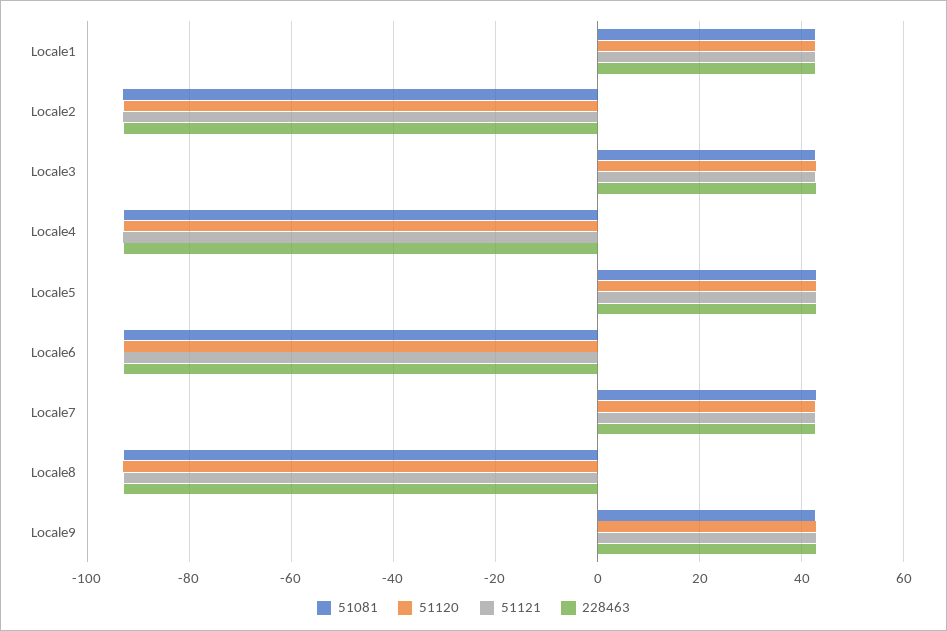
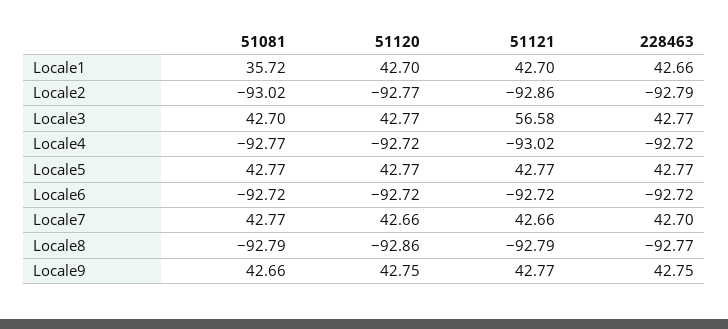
  {
    "51081": {
-     "Locale1": 42,
+     "Locale1": 35.72,
      "Locale2": -93.02,
      "Locale3": 42.7,
      "Locale4": -92.77,
      "Locale5": 42.77,
      "Locale6": -92.72,
      "Locale7": 42.77,
      "Locale8": -92.79,
      "Locale9": 42.66
    },
    "51120": {
      "Locale1": 42.7,
      "Locale2": -92.77,
      "Locale3": 42.77,
      "Locale4": -92.72,
      "Locale5": 42.77,
      "Locale6": -92.72,
      "Locale7": 42.66,
      "Locale8": -92.86,
      "Locale9": 42.75
    },
    "51121": {
      "Locale1": 42.7,
      "Locale2": -92.86,
-     "Locale3": 42,
+     "Locale3": 56.58,
      "Locale4": -93.02,
      "Locale5": 42.77,
      "Locale6": -92.72,
      "Locale7": 42.66,
      "Locale8": -92.79,
      "Locale9": 42.77
    },
    "228463": {
      "Locale1": 42.66,
      "Locale2": -92.79,
      "Locale3": 42.77,
      "Locale4": -92.72,
      "Locale5": 42.77,
      "Locale6": -92.72,
      "Locale7": 42.7,
      "Locale8": -92.77,
      "Locale9": 42.75
    }
  }

